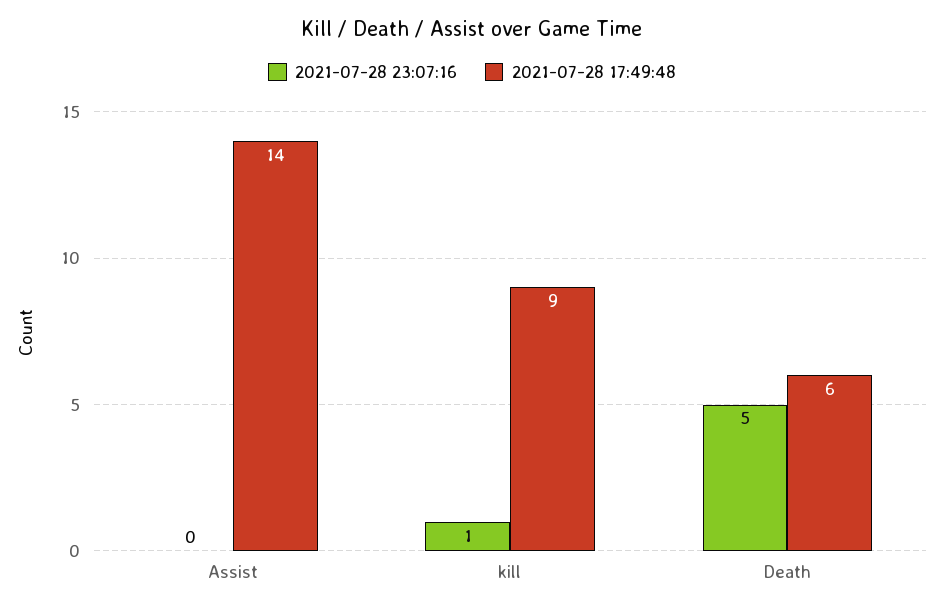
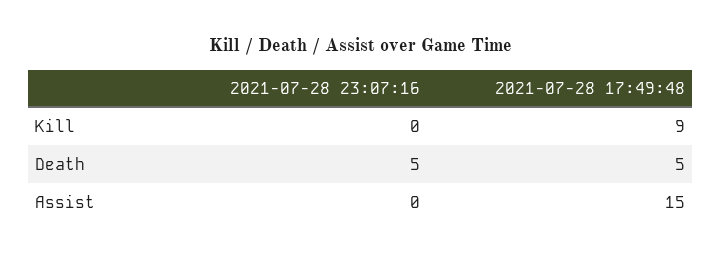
  {
    "2021-07-28 23:07:16": {
      "Assist": 0,
-     "kill": 1,
+     "kill": 0,
      "Death": 5
    },
    "2021-07-28 17:49:48": {
-     "Assist": 14,
+     "Assist": 15,
      "kill": 9,
-     "Death": 6
+     "Death": 5
    }
  }

